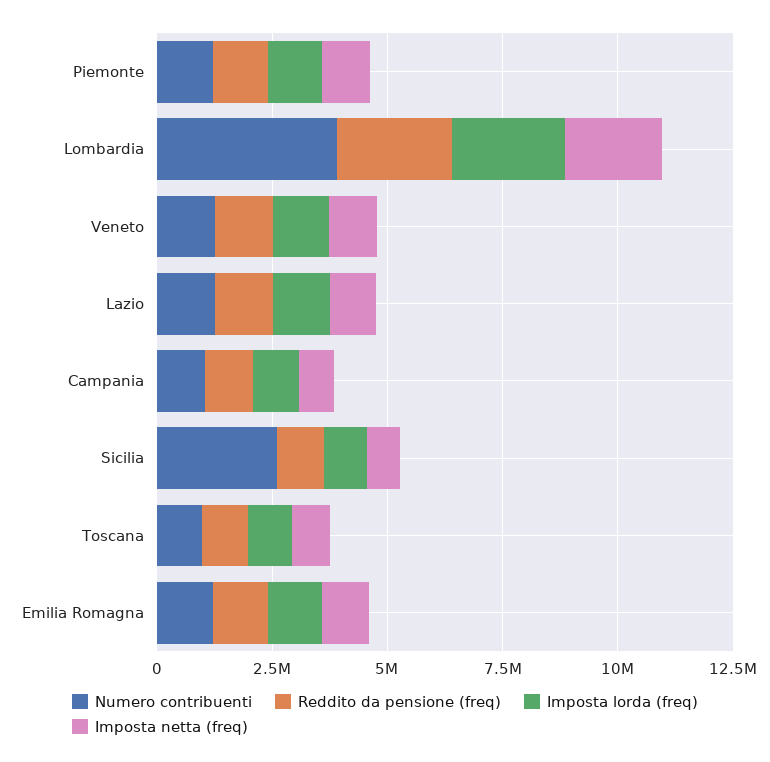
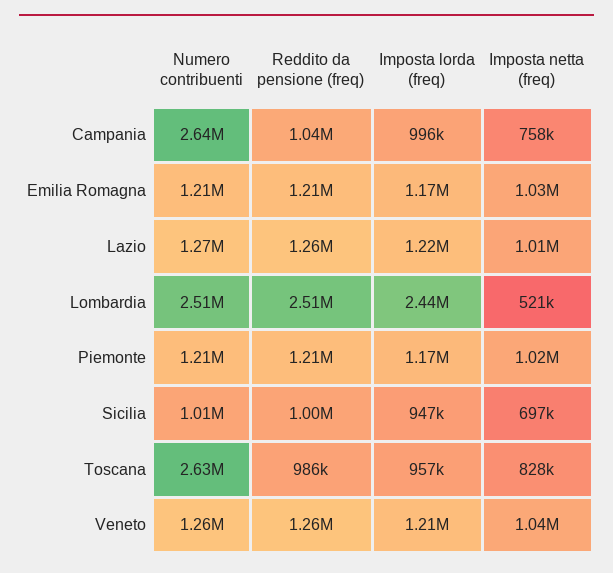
  {
    "Numero contribuenti": {
      "Piemonte": 1210000,
-     "Lombardia": 4000000,
+     "Lombardia": 2510000,
      "Veneto": 1260000,
      "Lazio": 1270000,
-     "Campania": 1000000,
+     "Campania": 2640000,
-     "Sicilia": 2500000,
+     "Sicilia": 1010000,
-     "Toscana": 1000000,
+     "Toscana": 2630000,
      "Emilia Romagna": 1210000
    },
    "Reddito da pensione (freq)": {
      "Piemonte": 1210000,
      "Lombardia": 2510000,
      "Veneto": 1260000,
      "Lazio": 1260000,
      "Campania": 1040000,
      "Sicilia": 1000000,
      "Toscana": 986000,
      "Emilia Romagna": 1210000
    },
    "Imposta lorda (freq)": {
      "Piemonte": 1170000,
      "Lombardia": 2440000,
      "Veneto": 1210000,
      "Lazio": 1220000,
      "Campania": 996000,
      "Sicilia": 947000,
      "Toscana": 957000,
      "Emilia Romagna": 1170000
    },
    "Imposta netta (freq)": {
      "Piemonte": 1020000,
-     "Lombardia": 2000000,
+     "Lombardia": 521000,
      "Veneto": 1040000,
      "Lazio": 1010000,
      "Campania": 758000,
      "Sicilia": 697000,
      "Toscana": 828000,
      "Emilia Romagna": 1030000
    }
  }

